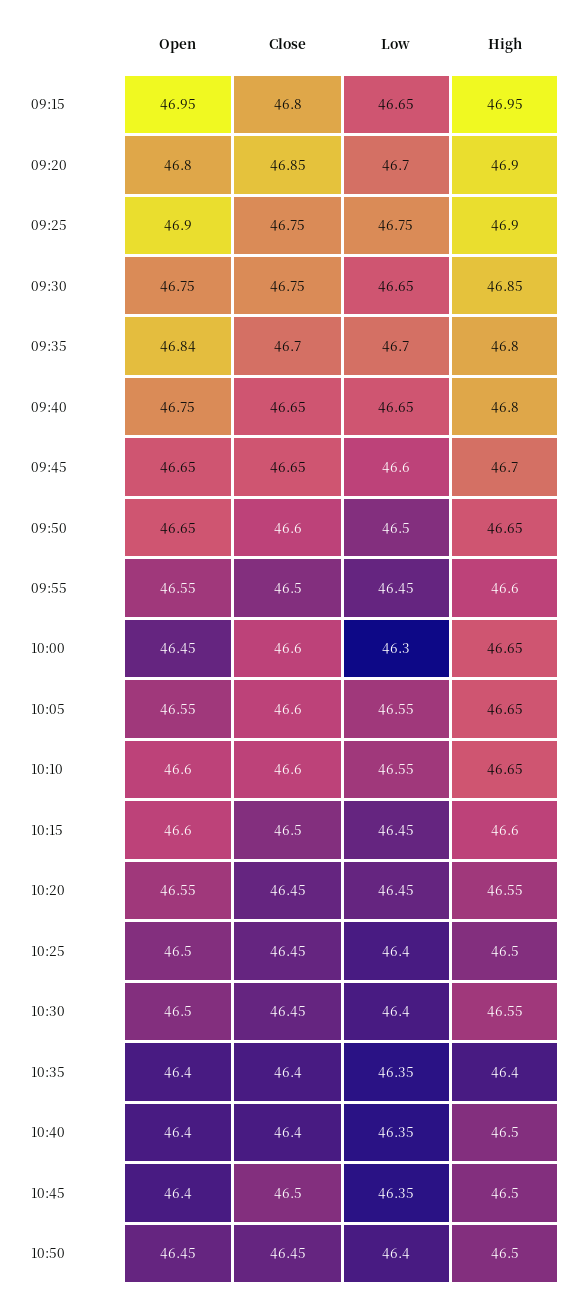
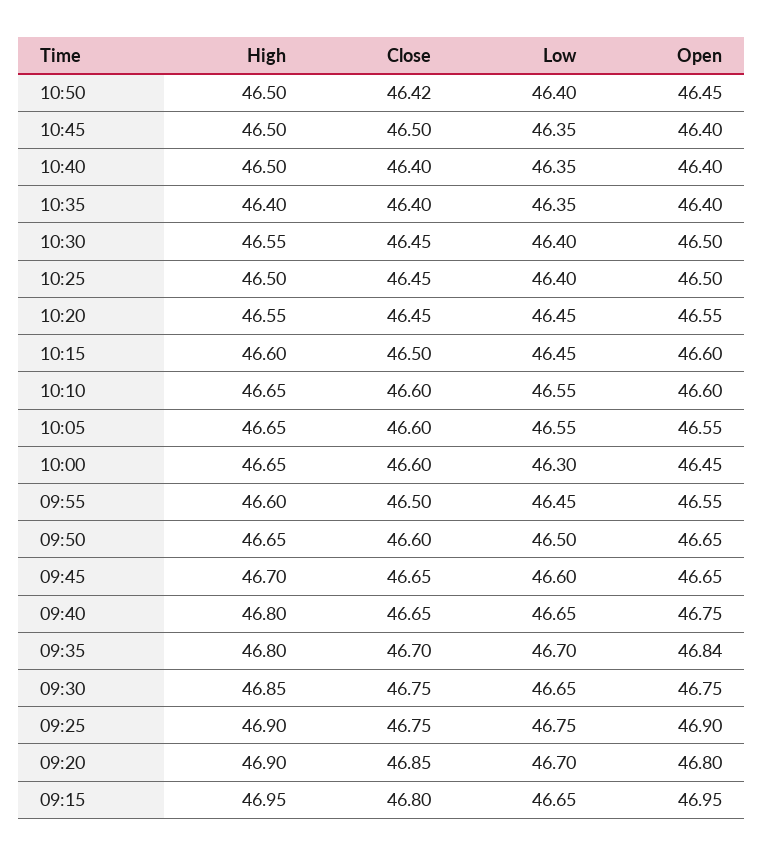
  {
    "Open": {
      "09:15": 46.95,
      "09:20": 46.8,
      "09:25": 46.9,
      "09:30": 46.75,
      "09:35": 46.84,
      "09:40": 46.75,
      "09:45": 46.65,
      "09:50": 46.65,
      "09:55": 46.55,
      "10:00": 46.45,
      "10:05": 46.55,
      "10:10": 46.6,
      "10:15": 46.6,
      "10:20": 46.55,
      "10:25": 46.5,
      "10:30": 46.5,
      "10:35": 46.4,
      "10:40": 46.4,
      "10:45": 46.4,
      "10:50": 46.45
    },
    "Close": {
      "09:15": 46.8,
      "09:20": 46.85,
      "09:25": 46.75,
      "09:30": 46.75,
      "09:35": 46.7,
      "09:40": 46.65,
      "09:45": 46.65,
      "09:50": 46.6,
      "09:55": 46.5,
      "10:00": 46.6,
      "10:05": 46.6,
      "10:10": 46.6,
      "10:15": 46.5,
      "10:20": 46.45,
      "10:25": 46.45,
      "10:30": 46.45,
      "10:35": 46.4,
      "10:40": 46.4,
      "10:45": 46.5,
-     "10:50": 46.45
+     "10:50": 46.42
    },
    "Low": {
      "09:15": 46.65,
      "09:20": 46.7,
      "09:25": 46.75,
      "09:30": 46.65,
      "09:35": 46.7,
      "09:40": 46.65,
      "09:45": 46.6,
      "09:50": 46.5,
      "09:55": 46.45,
      "10:00": 46.3,
      "10:05": 46.55,
      "10:10": 46.55,
      "10:15": 46.45,
      "10:20": 46.45,
      "10:25": 46.4,
      "10:30": 46.4,
      "10:35": 46.35,
      "10:40": 46.35,
      "10:45": 46.35,
      "10:50": 46.4
    },
    "High": {
      "09:15": 46.95,
      "09:20": 46.9,
      "09:25": 46.9,
      "09:30": 46.85,
      "09:35": 46.8,
      "09:40": 46.8,
      "09:45": 46.7,
      "09:50": 46.65,
      "09:55": 46.6,
      "10:00": 46.65,
      "10:05": 46.65,
      "10:10": 46.65,
      "10:15": 46.6,
      "10:20": 46.55,
      "10:25": 46.5,
      "10:30": 46.55,
      "10:35": 46.4,
      "10:40": 46.5,
      "10:45": 46.5,
      "10:50": 46.5
    }
  }

